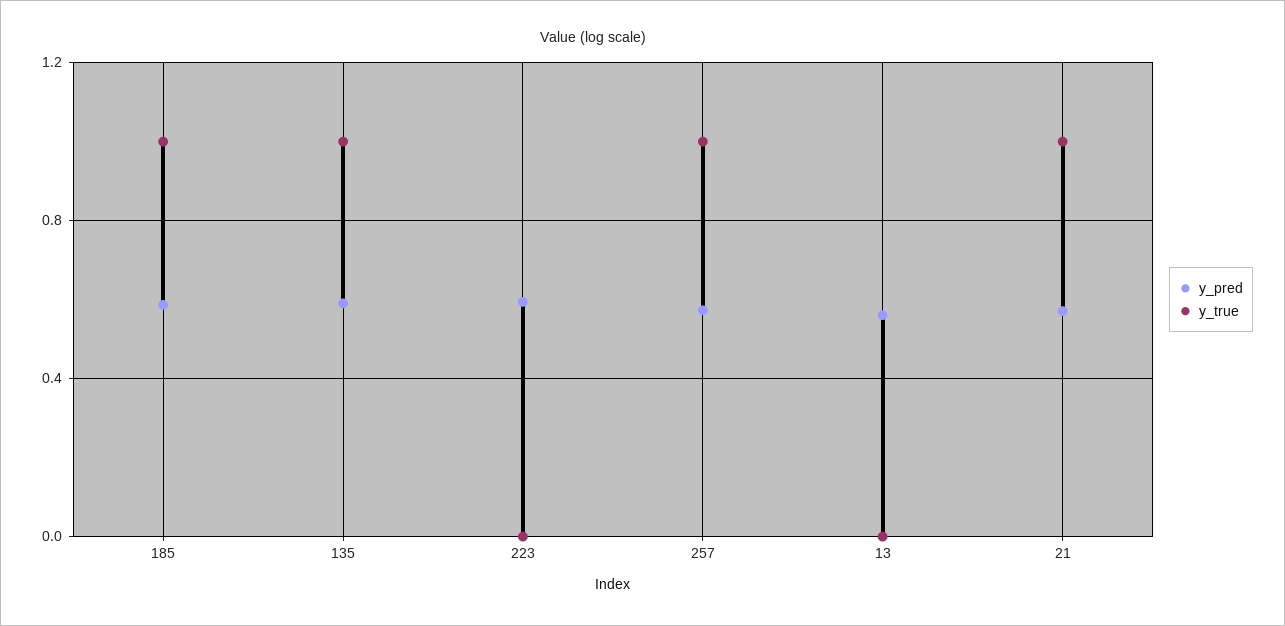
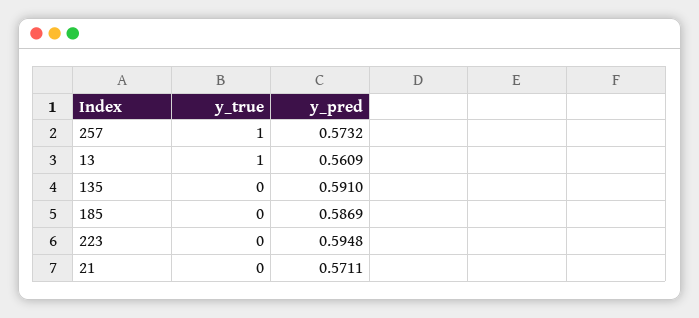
  {
    "y_pred": {
      "185": 0.5869,
      "135": 0.591,
      "223": 0.5948,
      "257": 0.5732,
      "13": 0.5609,
      "21": 0.5711
    },
    "y_true": {
-     "185": 1,
+     "185": 0,
-     "135": 1,
+     "135": 0,
      "223": 0,
      "257": 1,
-     "13": 0,
+     "13": 1,
-     "21": 1
+     "21": 0
    }
  }

